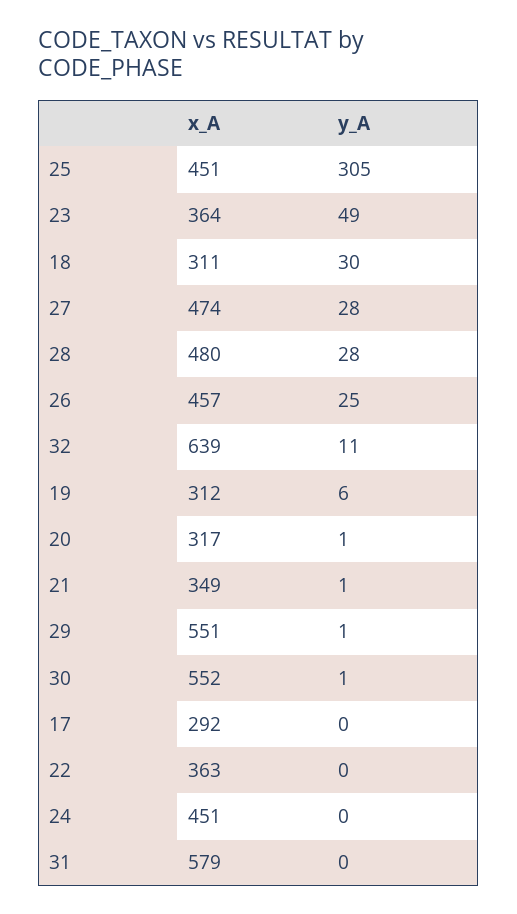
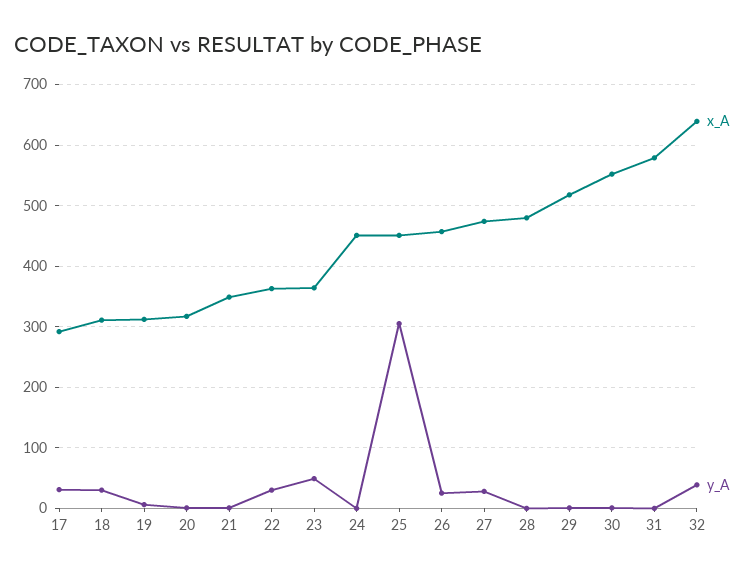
  {
    "x_A": {
      "25": 451,
      "23": 364,
      "18": 311,
      "27": 474,
      "28": 480,
      "26": 457,
      "32": 639,
      "19": 312,
      "20": 317,
      "21": 349,
-     "29": 551,
+     "29": 520,
      "30": 552,
      "17": 292,
      "22": 363,
      "24": 451,
      "31": 579
    },
    "y_A": {
      "25": 305,
      "23": 49,
      "18": 30,
      "27": 28,
-     "28": 28,
+     "28": 0,
      "26": 25,
-     "32": 11,
+     "32": 40,
      "19": 6,
      "20": 1,
      "21": 1,
      "29": 1,
      "30": 1,
-     "17": 0,
+     "17": 30,
-     "22": 0,
+     "22": 30,
      "24": 0,
      "31": 0
    }
  }

